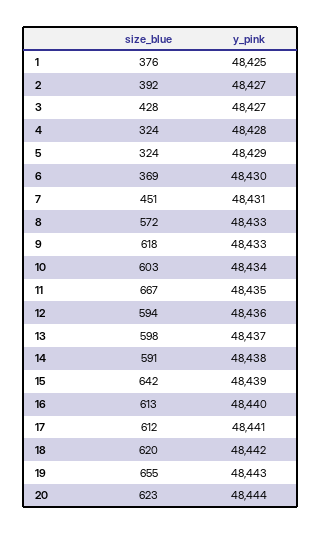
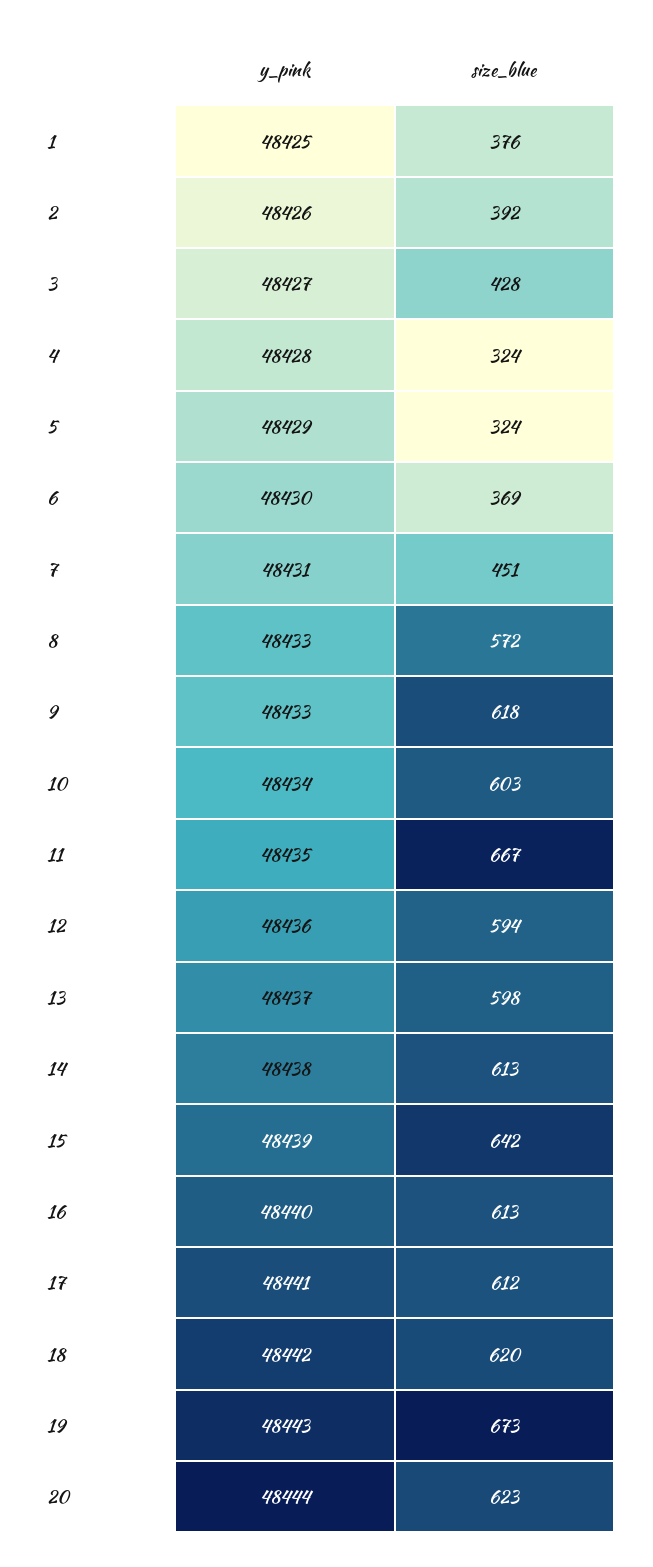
  {
    "size_blue": {
      "1": 376,
      "2": 392,
      "3": 428,
      "4": 324,
      "5": 324,
      "6": 369,
      "7": 451,
      "8": 572,
      "9": 618,
      "10": 603,
      "11": 667,
      "12": 594,
      "13": 598,
-     "14": 591,
+     "14": 613,
      "15": 642,
      "16": 613,
      "17": 612,
      "18": 620,
-     "19": 655,
+     "19": 673,
      "20": 623
    },
    "y_pink": {
      "1": 48425,
-     "2": 48427,
+     "2": 48426,
      "3": 48427,
      "4": 48428,
      "5": 48429,
      "6": 48430,
      "7": 48431,
      "8": 48433,
      "9": 48433,
      "10": 48434,
      "11": 48435,
      "12": 48436,
      "13": 48437,
      "14": 48438,
      "15": 48439,
      "16": 48440,
      "17": 48441,
      "18": 48442,
      "19": 48443,
      "20": 48444
    }
  }

